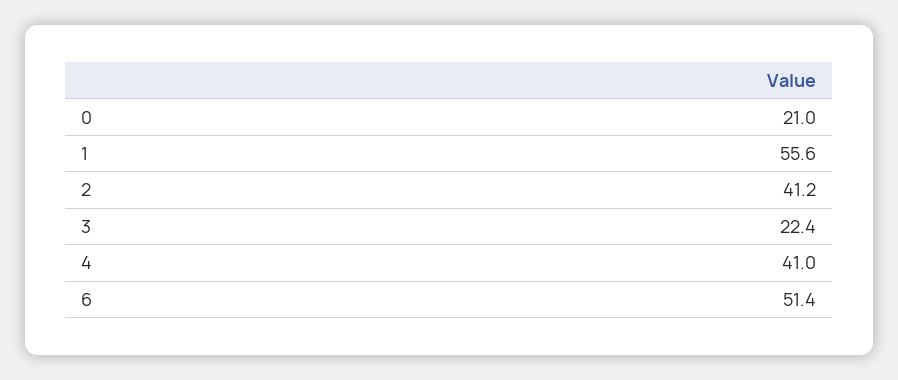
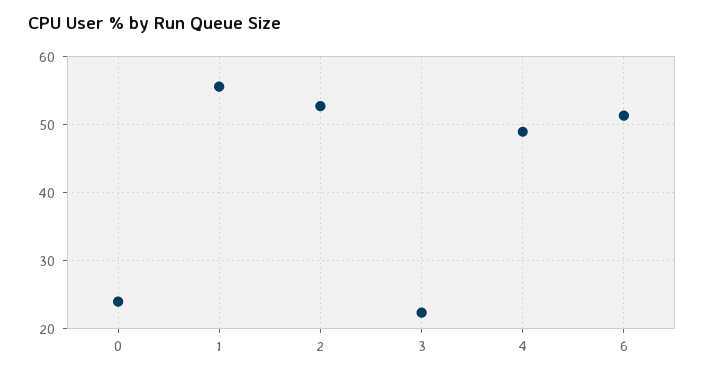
  {
-   "0": 21,
+   "0": 24,
    "1": 55.6,
-   "2": 41.2,
+   "2": 53,
    "3": 22.4,
-   "4": 41,
+   "4": 49,
    "6": 51.4
  }

